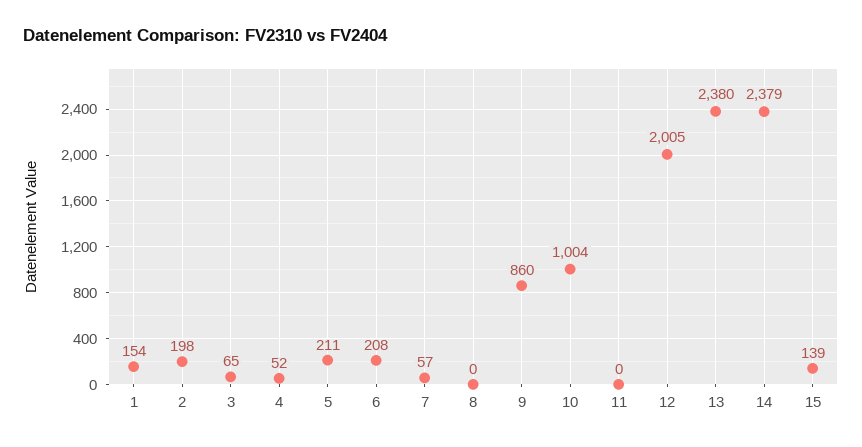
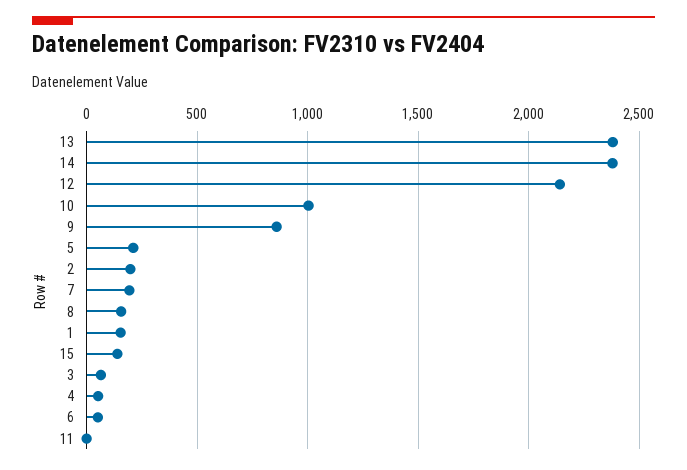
  {
    "1": 154,
    "2": 198,
    "3": 65,
    "4": 52,
    "5": 211,
-   "6": 208,
+   "6": 50,
-   "7": 57,
+   "7": 200,
-   "8": 0,
+   "8": 150,
    "9": 860,
    "10": 1004,
    "11": 0,
-   "12": 2005,
+   "12": 2150,
    "13": 2380,
    "14": 2379,
    "15": 139
  }

